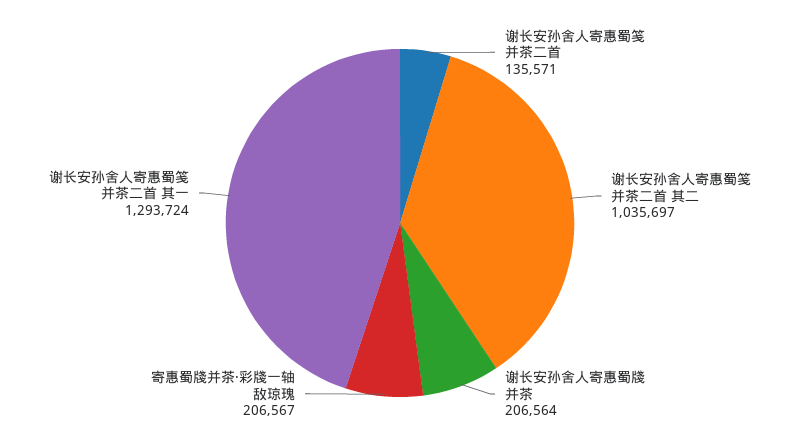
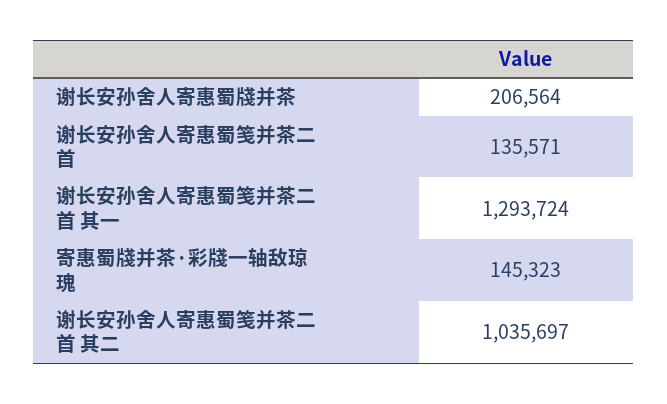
  {
    "谢长安孙舍人寄惠蜀笺并茶二首": 135571,
    "谢长安孙舍人寄惠蜀笺并茶二首 其二": 1035697,
    "谢长安孙舍人寄惠蜀牋并茶": 206564,
-   "寄惠蜀牋并茶·彩牋一轴敌琼瑰": 206567,
+   "寄惠蜀牋并茶·彩牋一轴敌琼瑰": 145323,
    "谢长安孙舍人寄惠蜀笺并茶二首 其一": 1293724
  }

